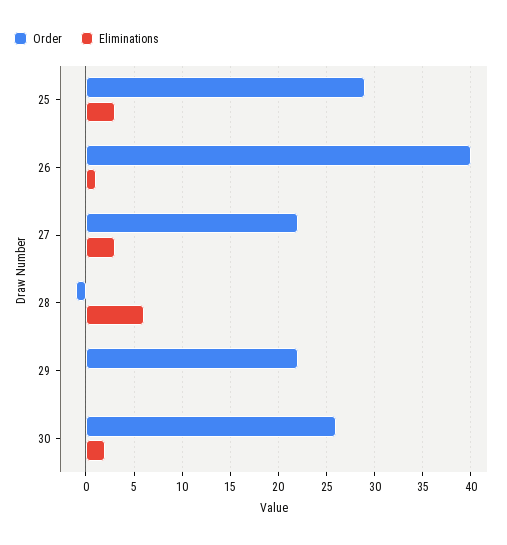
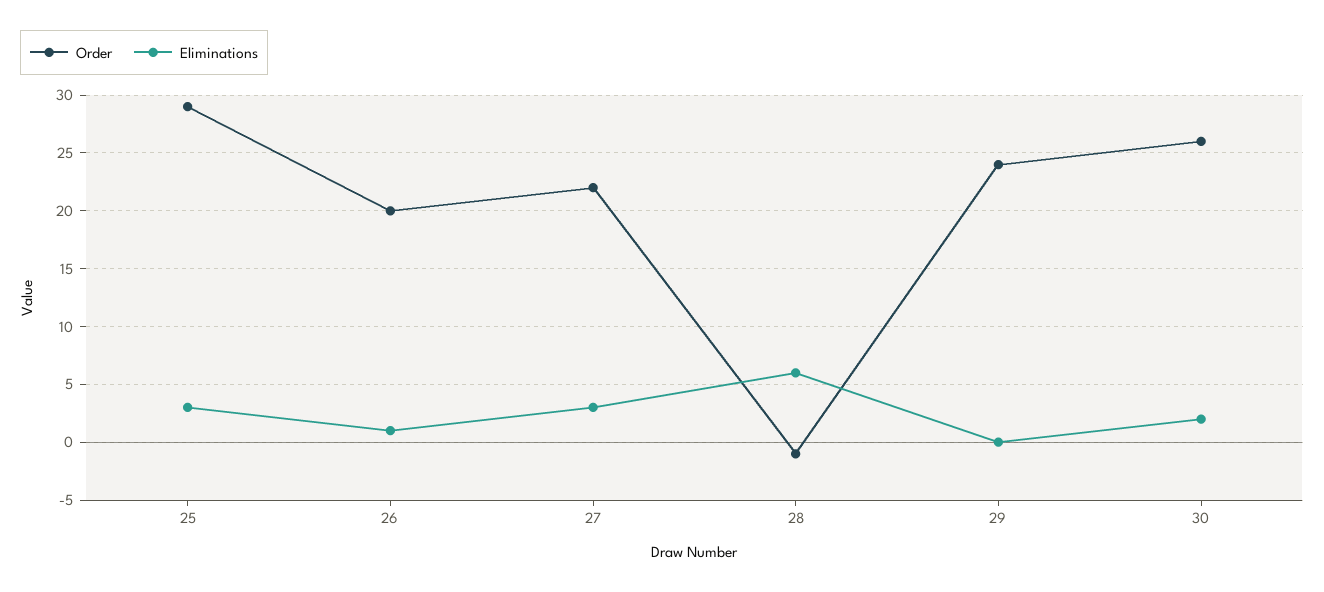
  {
    "Order": {
      "25": 29,
-     "26": 40,
+     "26": 20,
      "27": 22,
      "28": -1,
-     "29": 22,
+     "29": 24,
      "30": 26
    },
    "Eliminations": {
      "25": 3,
      "26": 1,
      "27": 3,
      "28": 6,
      "29": 0,
      "30": 2
    }
  }

